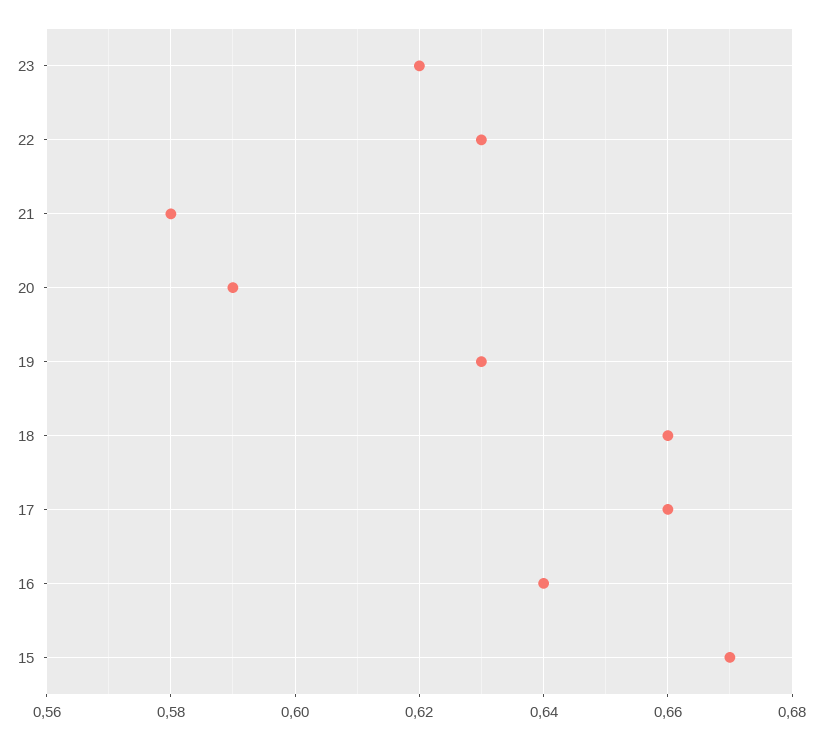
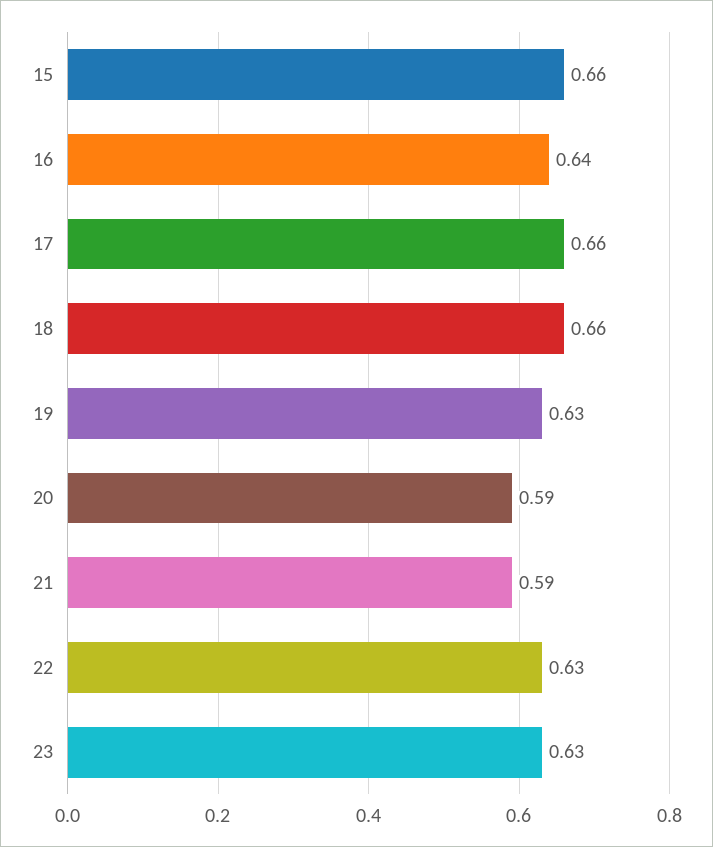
  {
-   "23": 0.62,
+   "23": 0.63,
    "22": 0.63,
-   "21": 0.58,
+   "21": 0.59,
    "20": 0.59,
    "19": 0.63,
    "18": 0.66,
    "17": 0.66,
    "16": 0.64,
-   "15": 0.67
+   "15": 0.66
  }

